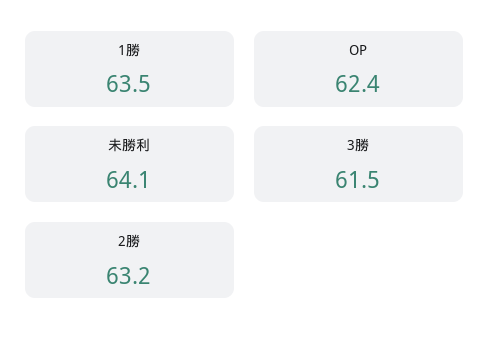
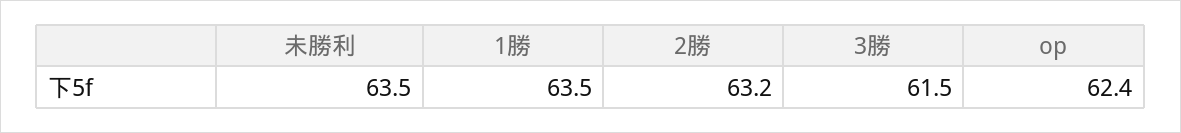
  {
    "1勝": 63.5,
    "OP": 62.4,
-   "未勝利": 64.1,
+   "未勝利": 63.5,
    "3勝": 61.5,
    "2勝": 63.2
  }

